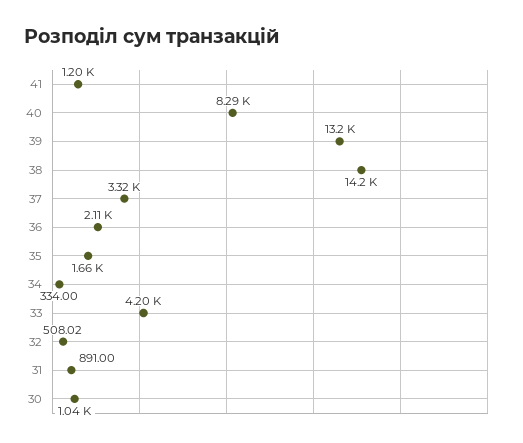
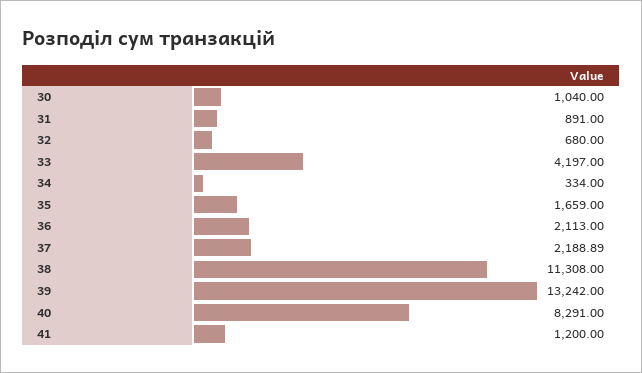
  {
    "41": 1200,
    "40": 8291,
    "39": 13242,
-   "38": 14200,
+   "38": 11308,
-   "37": 3320,
+   "37": 2188.89,
    "36": 2113,
    "35": 1659,
    "34": 334,
    "33": 4197,
-   "32": 508.02,
+   "32": 680,
    "31": 891,
    "30": 1040
  }

